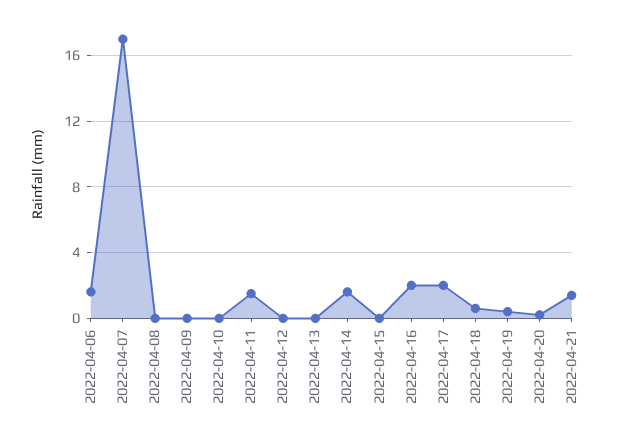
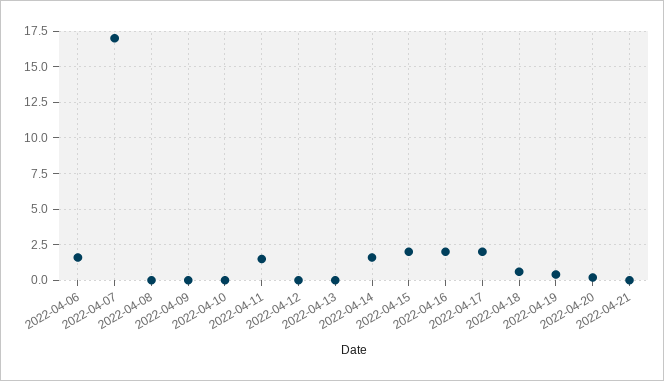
  {
    "2022-04-06": 1.5,
    "2022-04-07": 17,
    "2022-04-08": 0,
    "2022-04-09": 0,
    "2022-04-10": 0,
    "2022-04-11": 1.5,
    "2022-04-12": 0,
    "2022-04-13": 0,
    "2022-04-14": 1.5,
-   "2022-04-15": 0,
+   "2022-04-15": 2,
    "2022-04-16": 2,
    "2022-04-17": 2,
    "2022-04-18": 0.5,
    "2022-04-19": 0.5,
    "2022-04-20": 0,
-   "2022-04-21": 1.5
+   "2022-04-21": 0
  }

